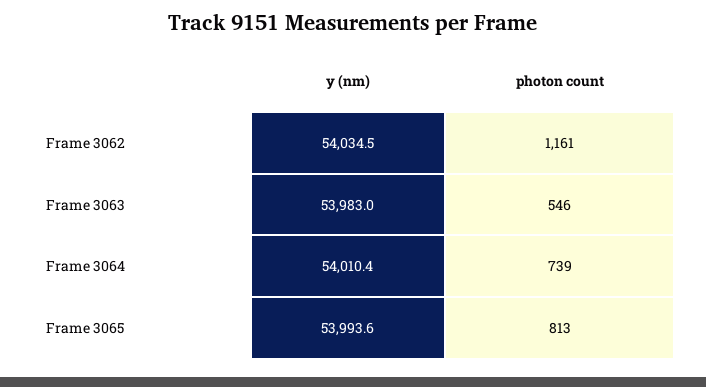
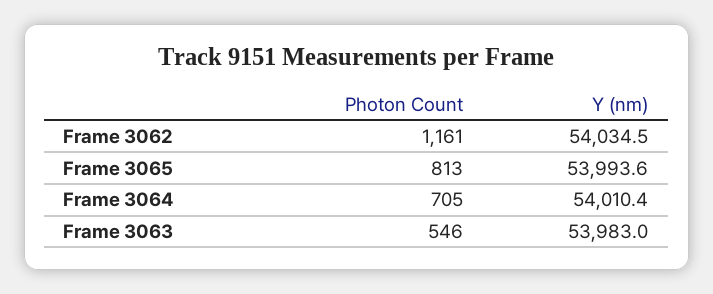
  {
    "y (nm)": {
      "Frame 3062": 54034.5,
      "Frame 3063": 53983,
      "Frame 3064": 54010.4,
      "Frame 3065": 53993.6
    },
    "photon count": {
      "Frame 3062": 1161,
      "Frame 3063": 546,
-     "Frame 3064": 739,
+     "Frame 3064": 705,
      "Frame 3065": 813
    }
  }

